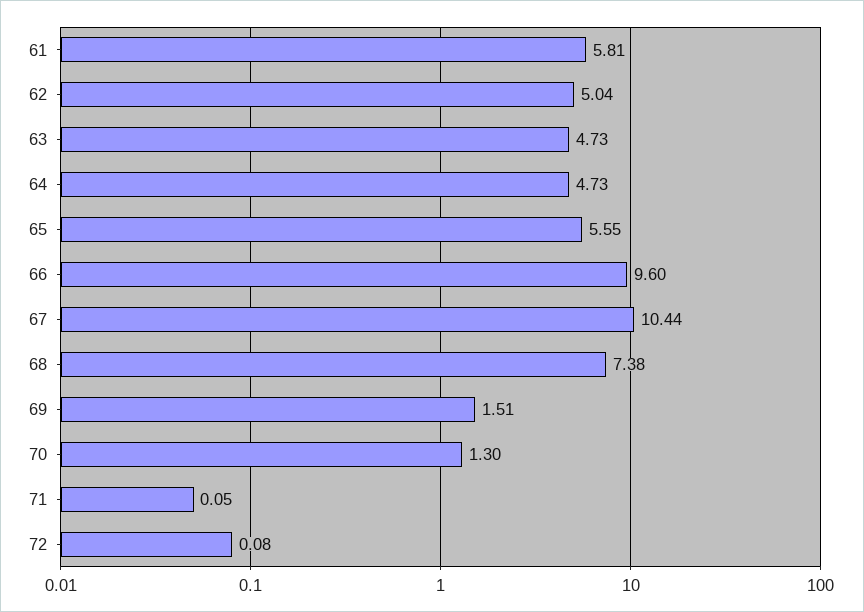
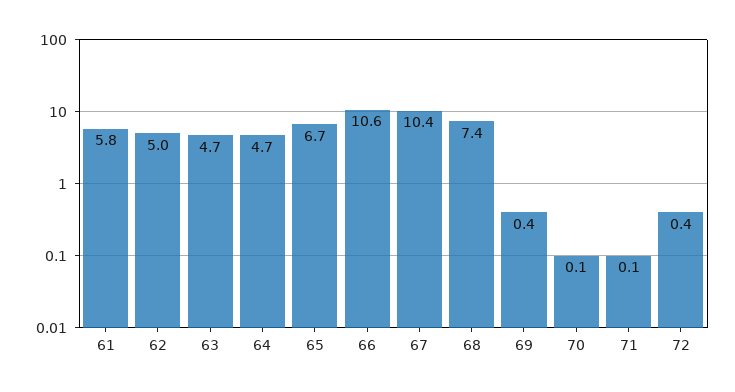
  {
    "61": 5.81,
    "62": 5.04,
    "63": 4.73,
    "64": 4.73,
-   "65": 5.55,
+   "65": 6.7,
-   "66": 9.6,
+   "66": 10.6,
    "67": 10.44,
    "68": 7.38,
-   "69": 1.51,
+   "69": 0.4,
-   "70": 1.3,
+   "70": 0.1,
    "71": 0.05,
-   "72": 0.08
+   "72": 0.4
  }

